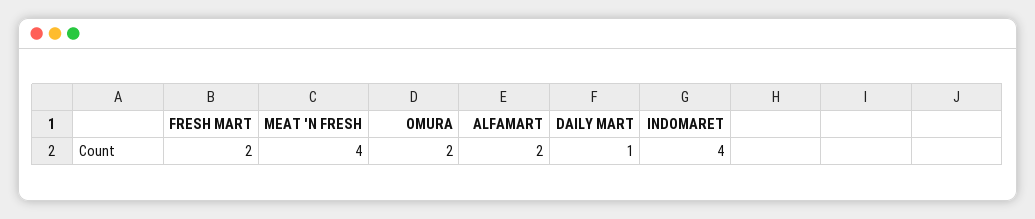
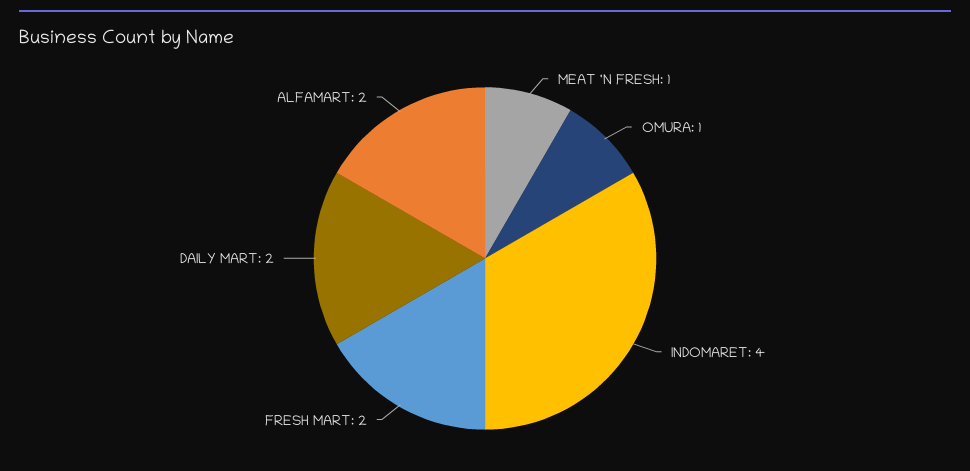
  {
    "FRESH MART": 2,
-   "MEAT 'N FRESH": 4,
+   "MEAT 'N FRESH": 1,
-   "OMURA": 2,
+   "OMURA": 1,
    "ALFAMART": 2,
-   "DAILY MART": 1,
+   "DAILY MART": 2,
    "INDOMARET": 4
  }

